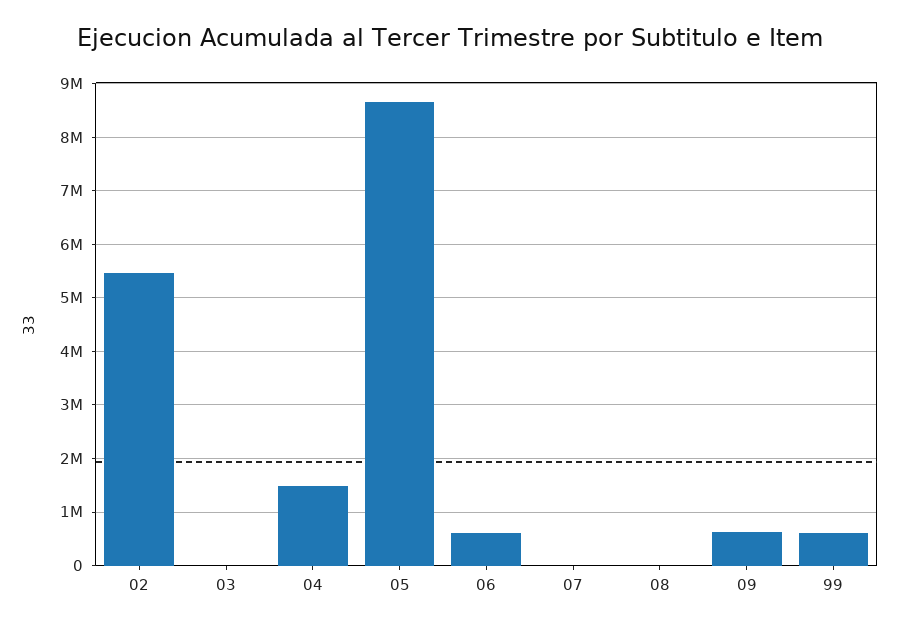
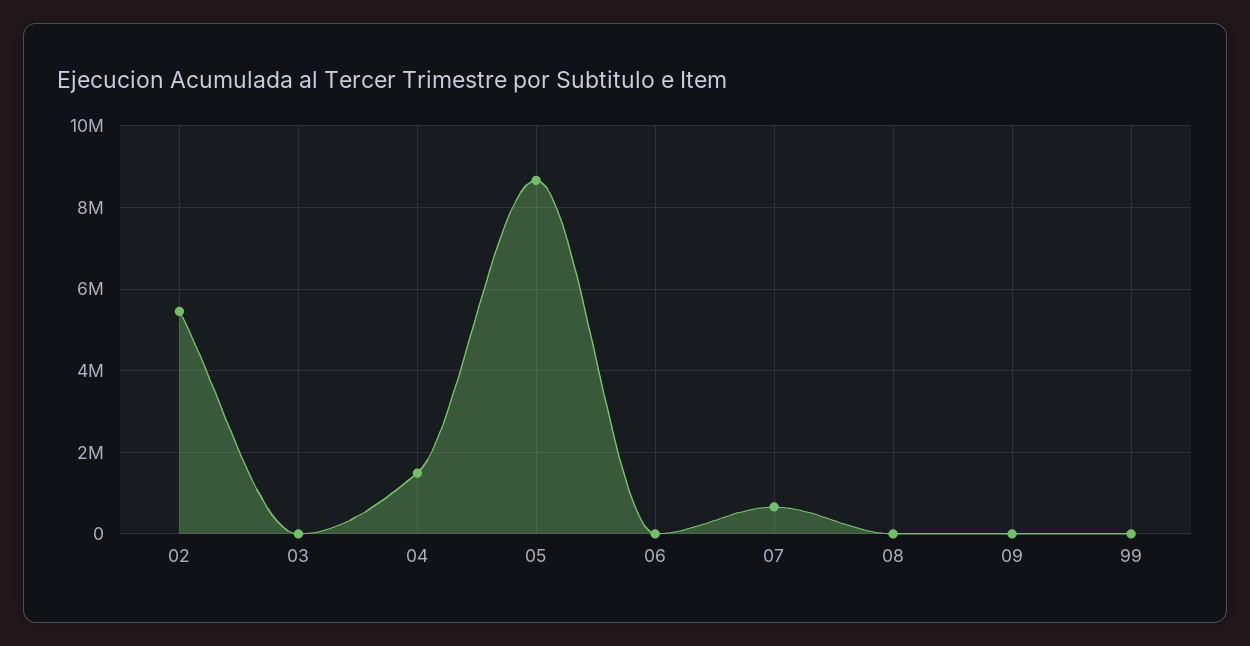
  {
    "02": 5400000,
    "03": 0,
    "04": 1400000,
    "05": 8600000,
-   "06": 600000,
+   "06": 0,
-   "07": 0,
+   "07": 600000,
    "08": 0,
-   "09": 600000,
+   "09": 0,
-   "99": 600000
+   "99": 0
  }

